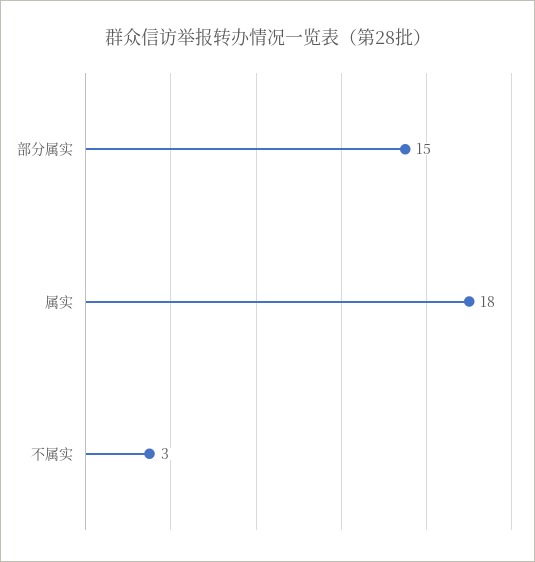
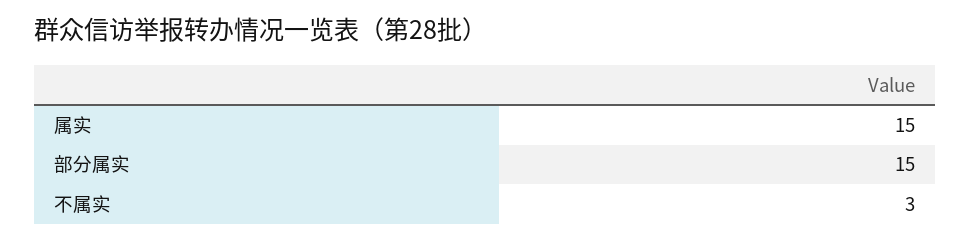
  {
    "部分属实": 15,
-   "属实": 18,
+   "属实": 15,
    "不属实": 3
  }

